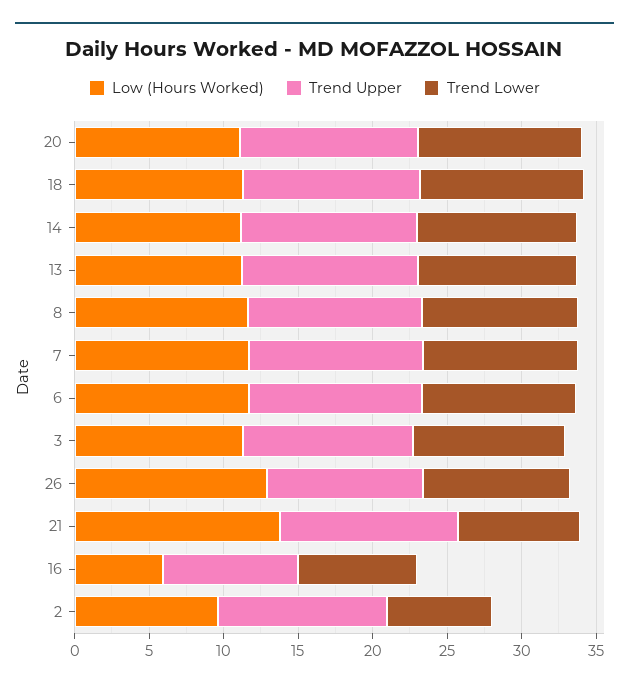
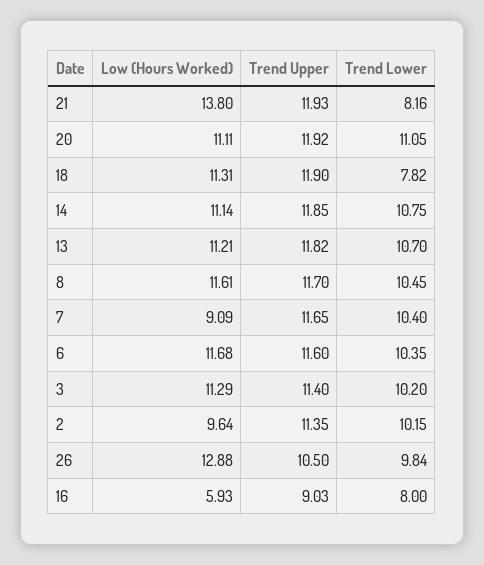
  {
    "Low (Hours Worked)": {
      "20": 11.11,
      "18": 11.31,
      "14": 11.14,
      "13": 11.21,
      "8": 11.61,
-     "7": 12,
+     "7": 9.09,
      "6": 11.68,
      "3": 11.29,
      "26": 12.88,
      "21": 13.8,
      "16": 5.93,
      "2": 9.64
    },
    "Trend Upper": {
      "20": 11.92,
      "18": 11.9,
      "14": 11.85,
      "13": 11.82,
      "8": 11.7,
      "7": 11.65,
      "6": 11.6,
      "3": 11.4,
      "26": 10.5,
      "21": 11.93,
      "16": 9.03,
      "2": 11.35
    },
    "Trend Lower": {
      "20": 11.05,
-     "18": 11,
+     "18": 7.82,
      "14": 10.75,
      "13": 10.7,
      "8": 10.45,
      "7": 10.4,
      "6": 10.35,
      "3": 10.2,
      "26": 9.84,
      "21": 8.16,
      "16": 8,
-     "2": 7
+     "2": 10.15
    }
  }

